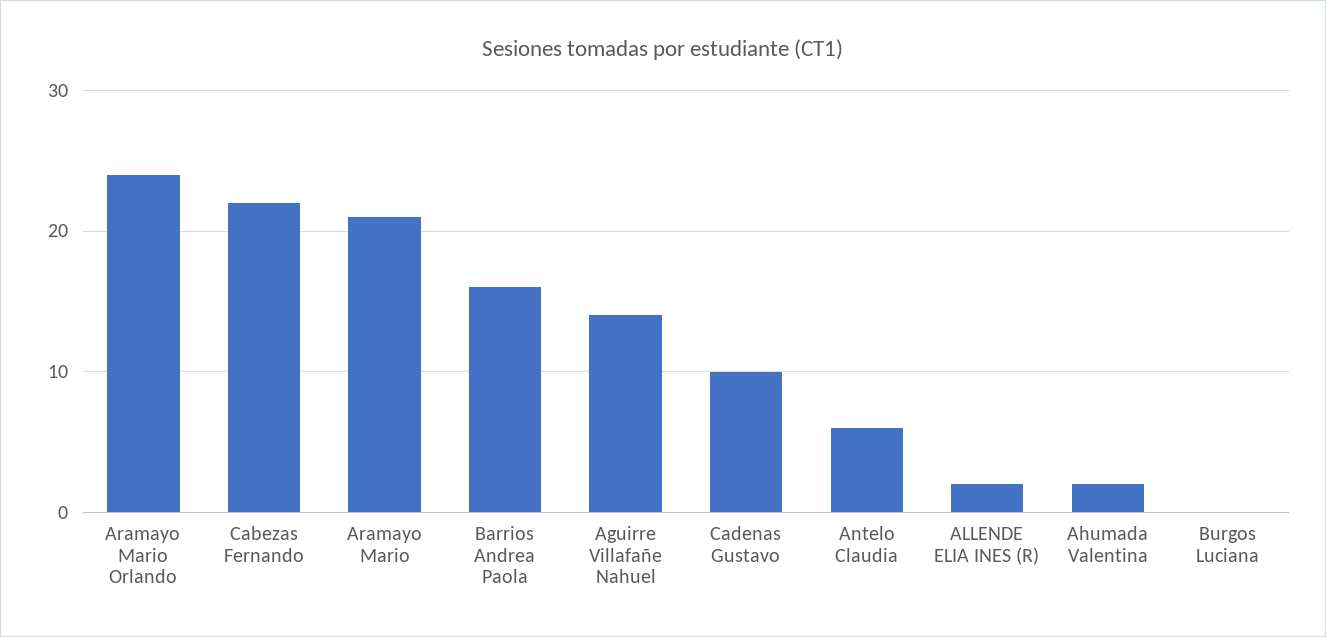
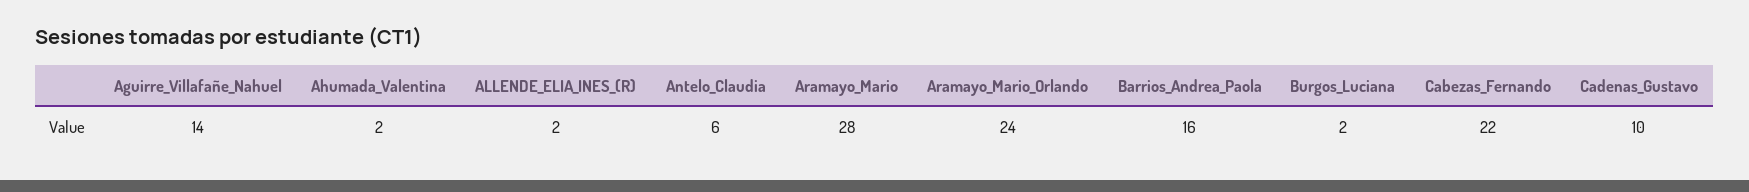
  {
    "Aramayo Mario Orlando": 24,
    "Cabezas Fernando": 22,
-   "Aramayo Mario": 21,
+   "Aramayo Mario": 28,
    "Barrios Andrea Paola": 16,
    "Aguirre Villafañe Nahuel": 14,
    "Cadenas Gustavo": 10,
    "Antelo Claudia": 6,
    "ALLENDE ELIA INES (R)": 2,
    "Ahumada Valentina": 2,
-   "Burgos Luciana": 0
+   "Burgos Luciana": 2
  }

